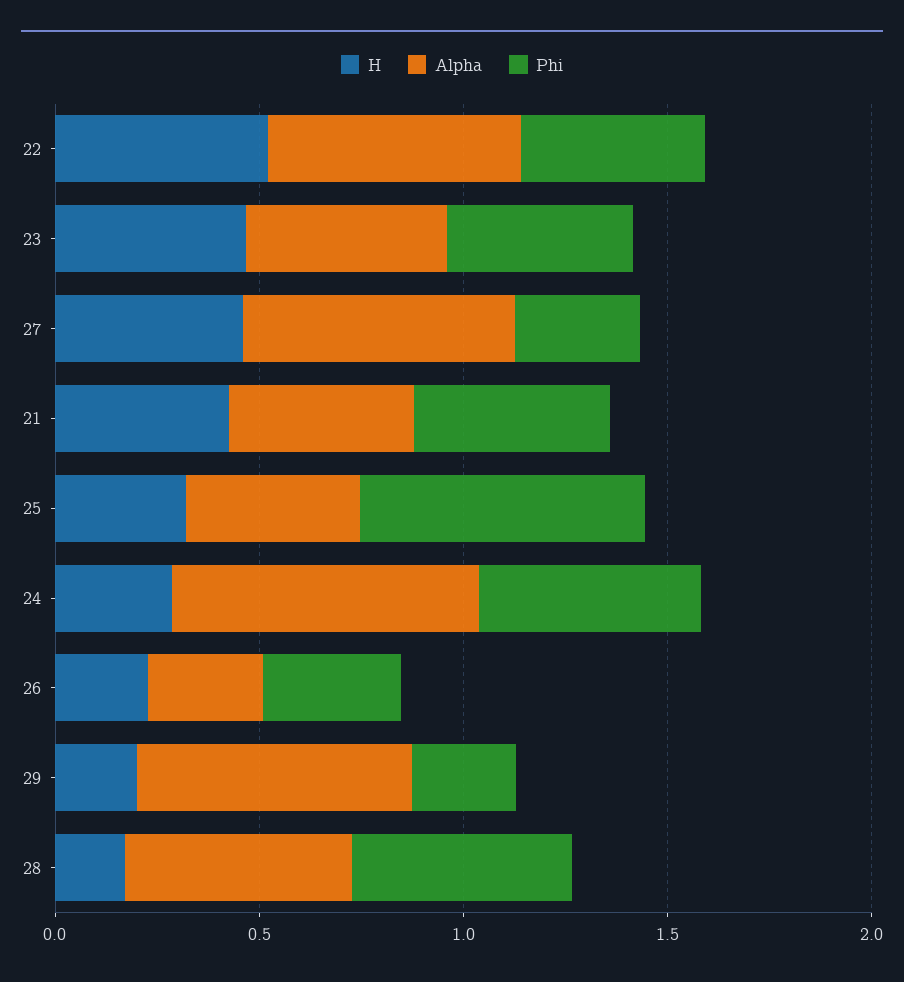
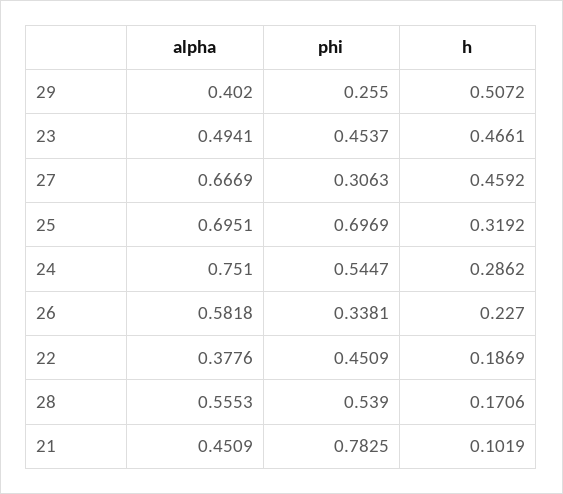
  {
    "H": {
-     "22": 0.5,
+     "22": 0.1869,
      "23": 0.4661,
      "27": 0.4592,
-     "21": 0.4,
+     "21": 0.1019,
      "25": 0.3192,
      "24": 0.2862,
      "26": 0.227,
-     "29": 0.2,
+     "29": 0.5072,
      "28": 0.1706
    },
    "Alpha": {
-     "22": 0.6,
+     "22": 0.3776,
      "23": 0.4941,
      "27": 0.6669,
      "21": 0.4509,
-     "25": 0.4,
+     "25": 0.6951,
      "24": 0.751,
-     "26": 0.3,
+     "26": 0.5818,
-     "29": 0.7,
+     "29": 0.402,
      "28": 0.5553
    },
    "Phi": {
      "22": 0.4509,
      "23": 0.4537,
      "27": 0.3063,
-     "21": 0.5,
+     "21": 0.7825,
      "25": 0.6969,
      "24": 0.5447,
      "26": 0.3381,
      "29": 0.255,
      "28": 0.539
    }
  }

